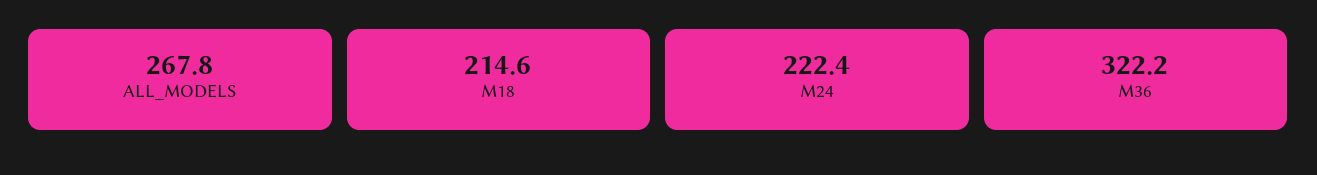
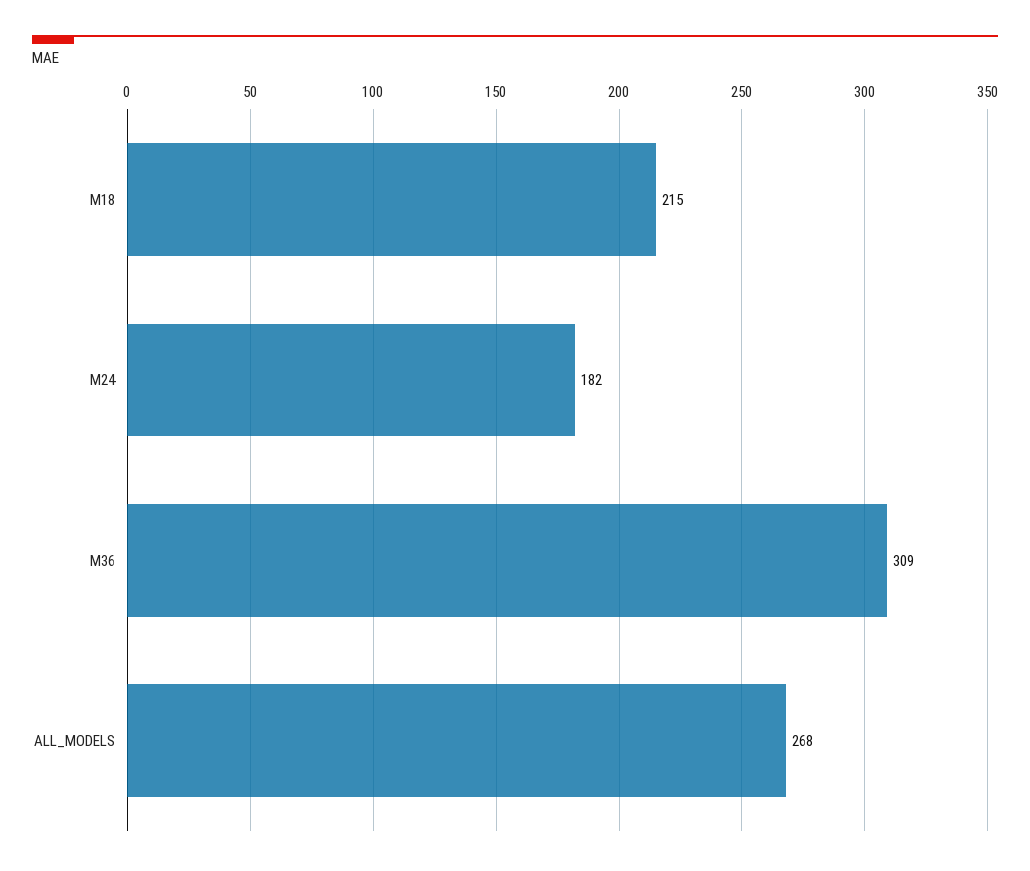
  {
    "ALL_MODELS": 267.8,
    "M18": 214.6,
-   "M24": 222.4,
+   "M24": 182,
-   "M36": 322.2
+   "M36": 309
  }

